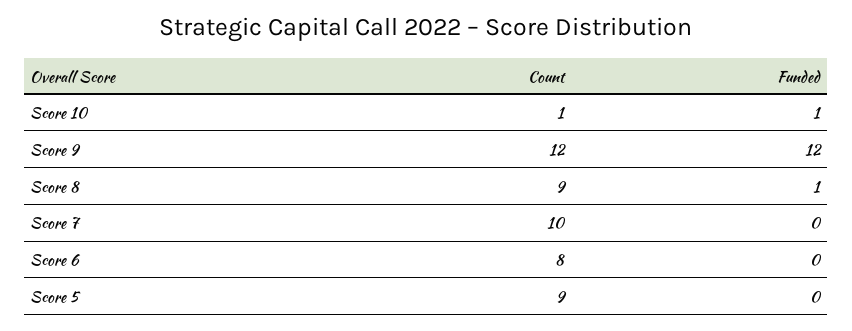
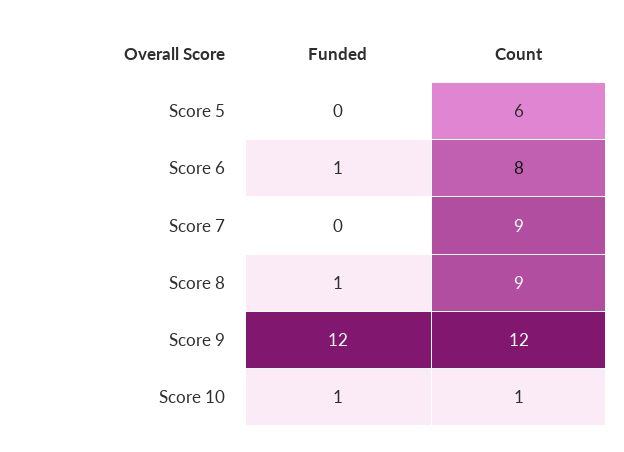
  {
    "Count": {
      "Score 10": 1,
      "Score 9": 12,
      "Score 8": 9,
-     "Score 7": 10,
+     "Score 7": 9,
      "Score 6": 8,
-     "Score 5": 9
+     "Score 5": 6
    },
    "Funded": {
      "Score 10": 1,
      "Score 9": 12,
      "Score 8": 1,
      "Score 7": 0,
-     "Score 6": 0,
+     "Score 6": 1,
      "Score 5": 0
    }
  }

